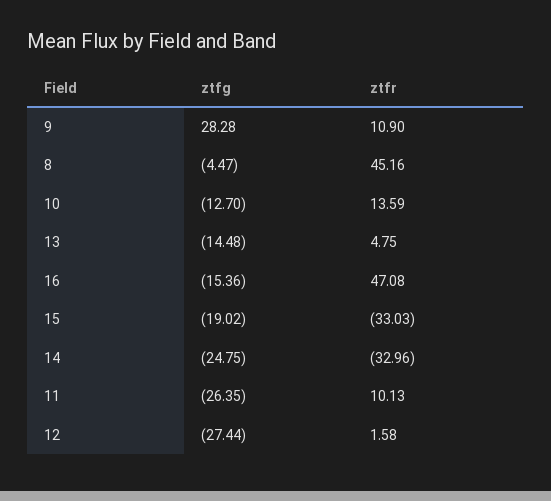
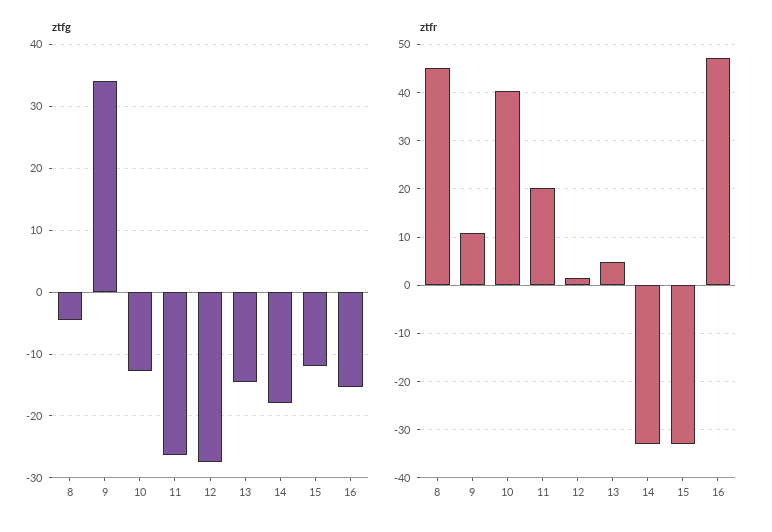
  {
    "ztfg": {
-     "9": 28.28,
+     "9": 34,
      "8": -4.47,
      "10": -12.7,
      "13": -14.48,
      "16": -15.36,
-     "15": -19.02,
+     "15": -12,
-     "14": -24.75,
+     "14": -18,
      "11": -26.35,
      "12": -27.44
    },
    "ztfr": {
      "9": 10.9,
      "8": 45.16,
-     "10": 13.59,
+     "10": 40,
      "13": 4.75,
      "16": 47.08,
      "15": -33.03,
      "14": -32.96,
-     "11": 10.13,
+     "11": 20,
      "12": 1.58
    }
  }

